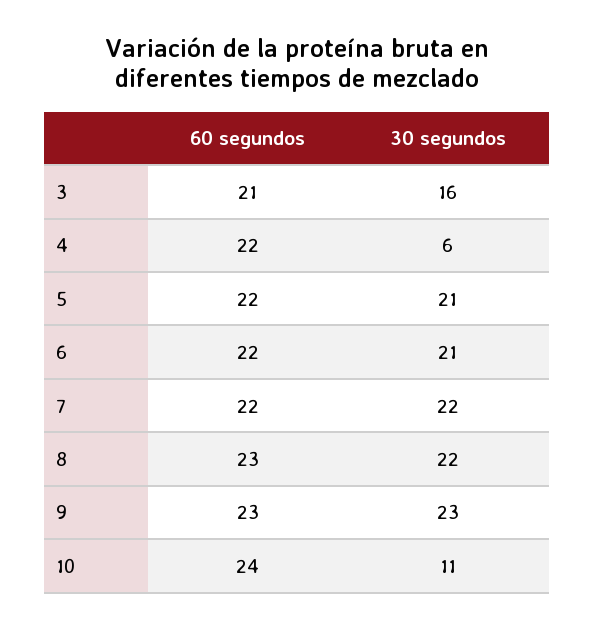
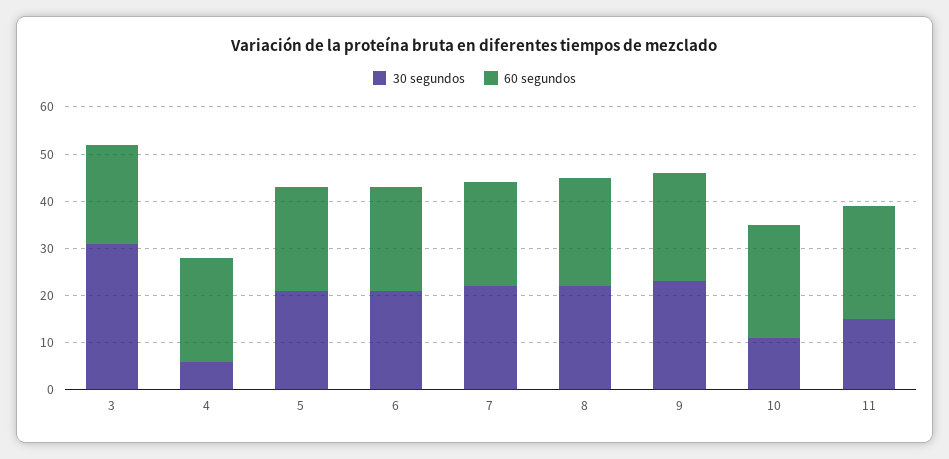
  {
    "60 segundos": {
      "3": 21,
      "4": 22,
      "5": 22,
      "6": 22,
      "7": 22,
      "8": 23,
      "9": 23,
-     "10": 24
+     "10": 24,
+     "11": 25
    },
    "30 segundos": {
-     "3": 16,
+     "3": 30,
      "4": 6,
      "5": 21,
      "6": 21,
      "7": 22,
      "8": 22,
      "9": 23,
-     "10": 11
+     "10": 11,
+     "11": 15
    }
  }

